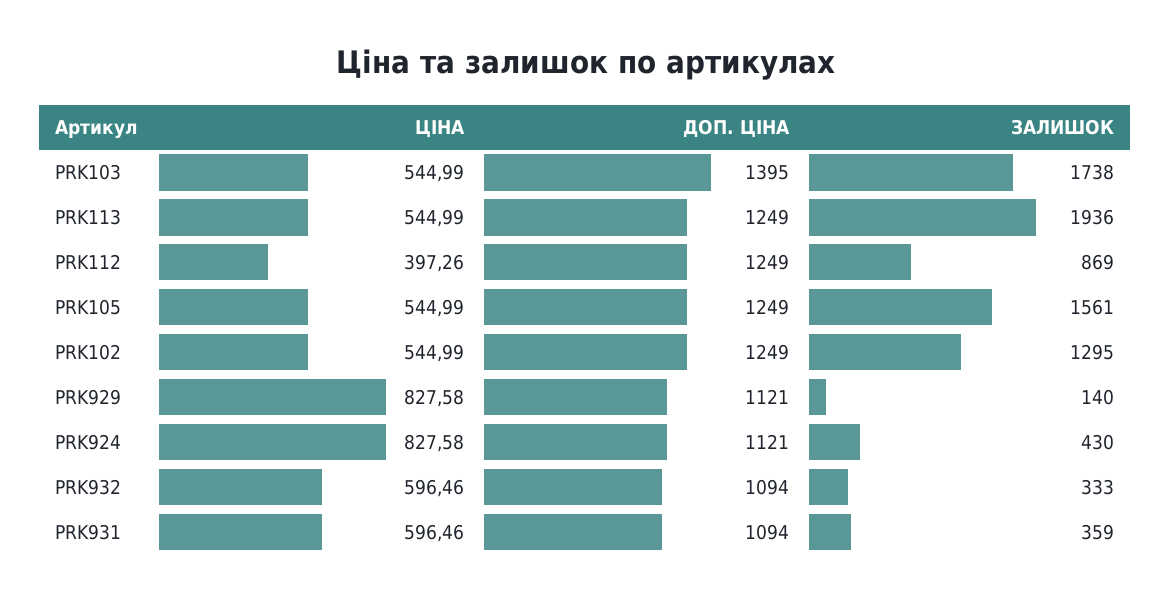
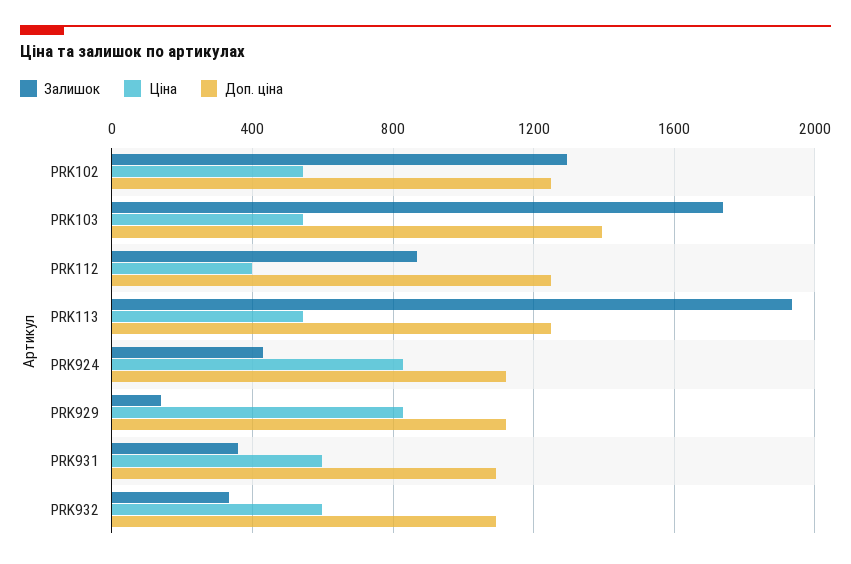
  {
    "ЦІНА": {
      "PRK103": 544.99,
      "PRK113": 544.99,
      "PRK112": 397.26,
-     "PRK105": 544.99,
      "PRK102": 544.99,
      "PRK929": 827.58,
      "PRK924": 827.58,
      "PRK932": 596.46,
      "PRK931": 596.46
    },
    "ДОП. ЦІНА": {
      "PRK103": 1395,
      "PRK113": 1249,
      "PRK112": 1249,
-     "PRK105": 1249,
      "PRK102": 1249,
      "PRK929": 1121,
      "PRK924": 1121,
      "PRK932": 1094,
      "PRK931": 1094
    },
    "ЗАЛИШОК": {
      "PRK103": 1738,
      "PRK113": 1936,
      "PRK112": 869,
-     "PRK105": 1561,
      "PRK102": 1295,
      "PRK929": 140,
      "PRK924": 430,
      "PRK932": 333,
      "PRK931": 359
    }
  }

